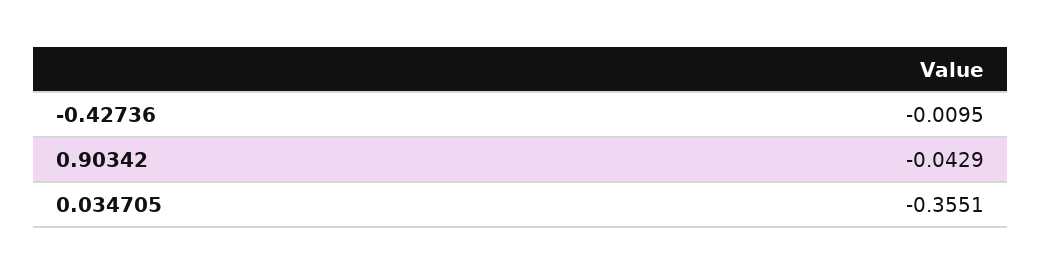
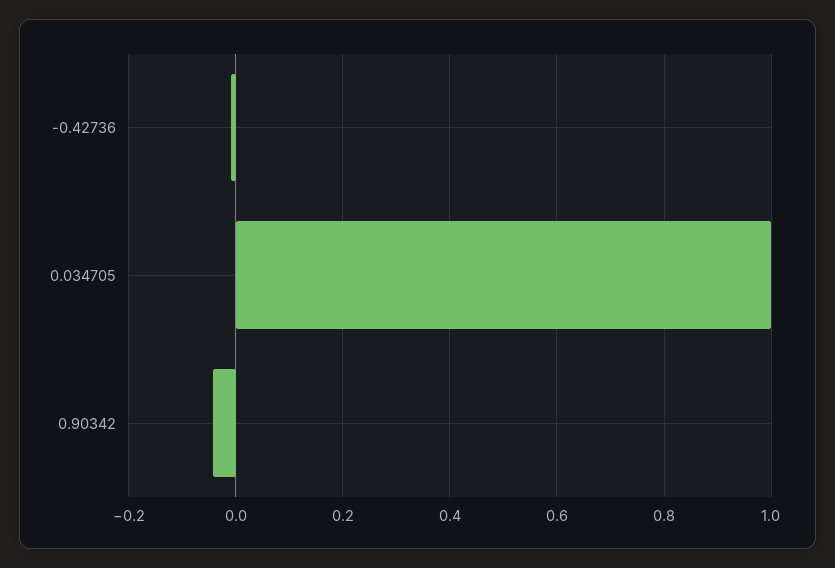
  {
    "-0.42736": -0.0095,
    "0.90342": -0.0429,
-   "0.034705": -0.3551
+   "0.034705": 1
  }

